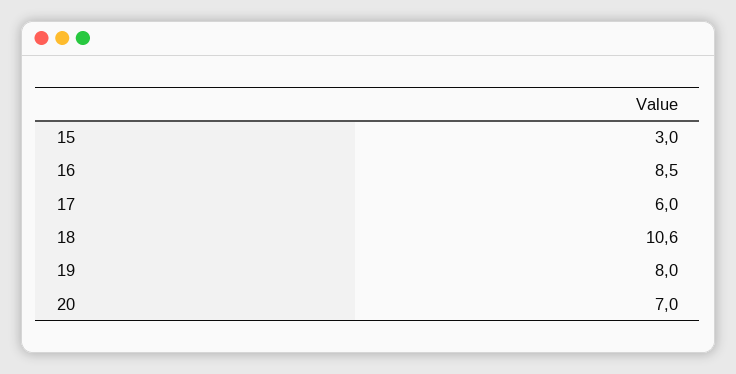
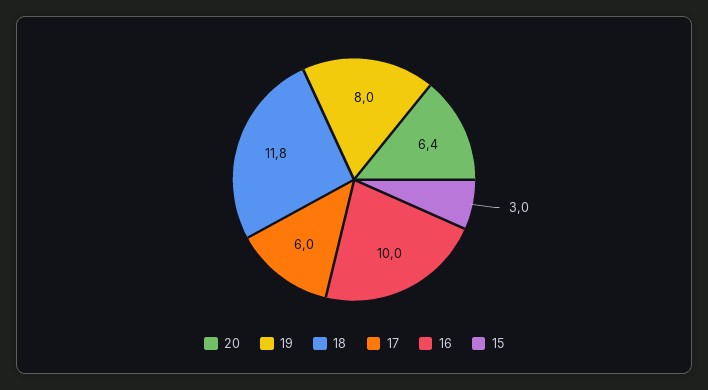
  {
    "15": 3,
-   "16": 8.5,
+   "16": 10,
    "17": 6,
-   "18": 10.6,
+   "18": 11.8,
    "19": 8,
-   "20": 7
+   "20": 6.4
  }

